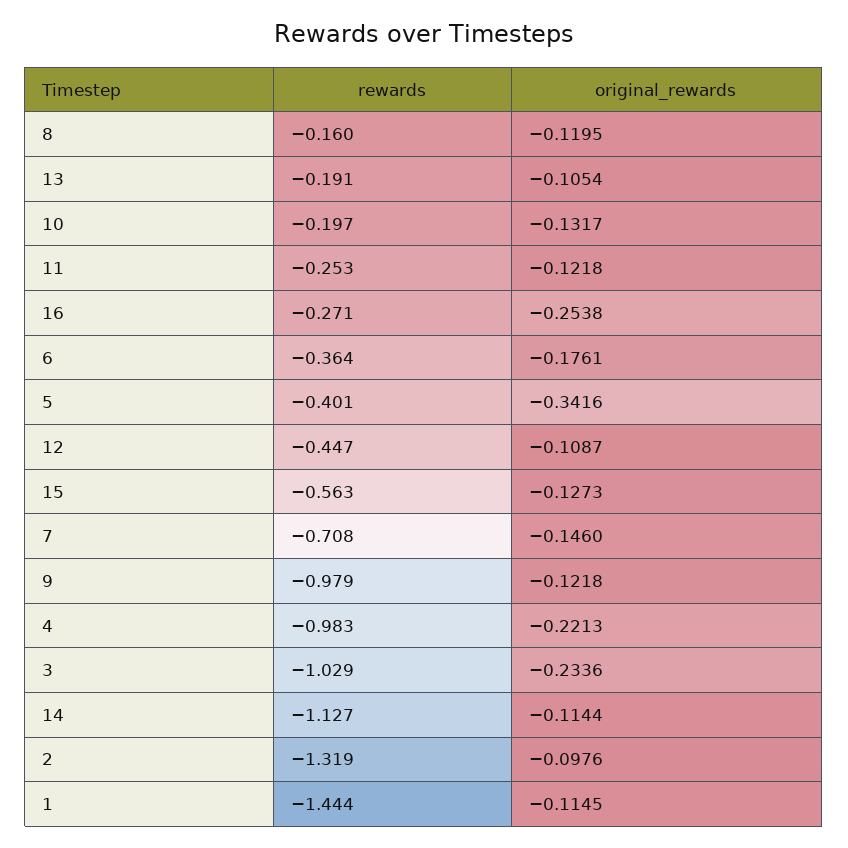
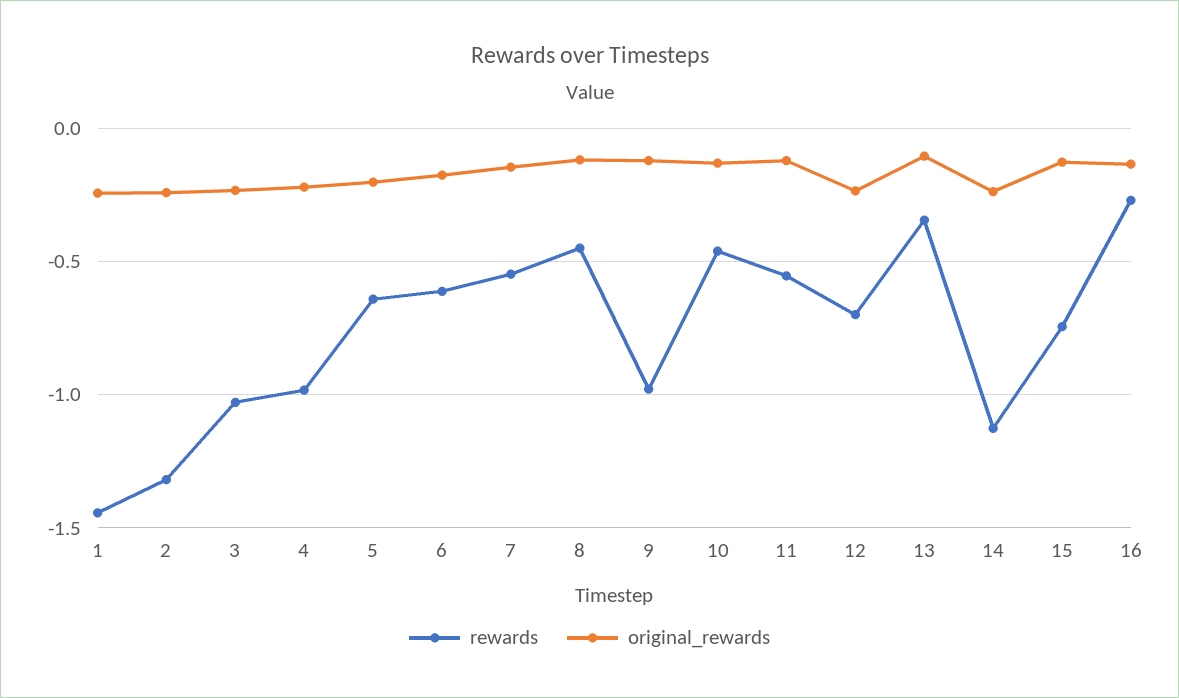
  {
    "rewards": {
-     "8": -0.16,
+     "8": -0.45,
-     "13": -0.191,
+     "13": -0.35,
-     "10": -0.197,
+     "10": -0.45,
-     "11": -0.253,
+     "11": -0.55,
      "16": -0.271,
-     "6": -0.364,
+     "6": -0.6,
-     "5": -0.401,
+     "5": -0.65,
-     "12": -0.447,
+     "12": -0.7,
-     "15": -0.563,
+     "15": -0.75,
-     "7": -0.708,
+     "7": -0.55,
      "9": -0.979,
      "4": -0.983,
      "3": -1.029,
      "14": -1.127,
      "2": -1.319,
      "1": -1.444
    },
    "original_rewards": {
      "8": -0.1195,
      "13": -0.1054,
      "10": -0.1317,
      "11": -0.1218,
-     "16": -0.2538,
+     "16": -0.15,
      "6": -0.1761,
-     "5": -0.3416,
+     "5": -0.2,
-     "12": -0.1087,
+     "12": -0.25,
      "15": -0.1273,
      "7": -0.146,
      "9": -0.1218,
      "4": -0.2213,
      "3": -0.2336,
-     "14": -0.1144,
+     "14": -0.25,
-     "2": -0.0976,
+     "2": -0.25,
-     "1": -0.1145
+     "1": -0.25
    }
  }

